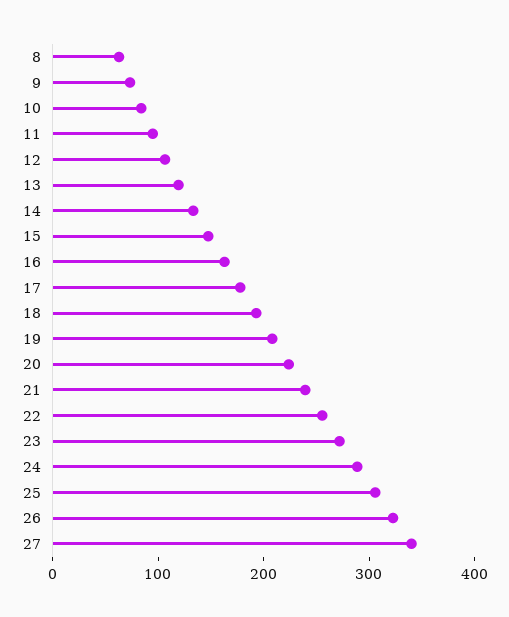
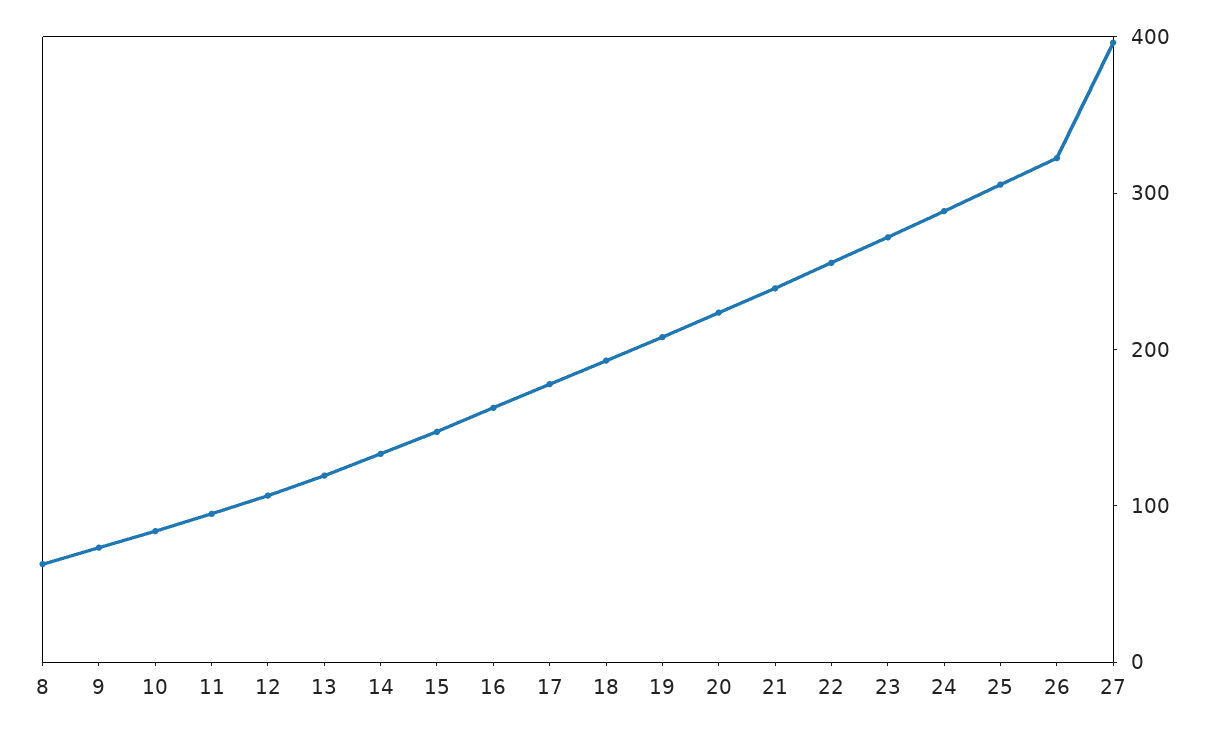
  {
    "8": 60,
    "9": 80,
    "10": 80,
    "11": 100,
    "12": 100,
    "13": 120,
    "14": 140,
    "15": 140,
    "16": 160,
    "17": 180,
    "18": 200,
    "19": 200,
    "20": 220,
    "21": 240,
    "22": 260,
    "23": 280,
    "24": 280,
    "25": 300,
    "26": 320,
-   "27": 340
+   "27": 400
  }

